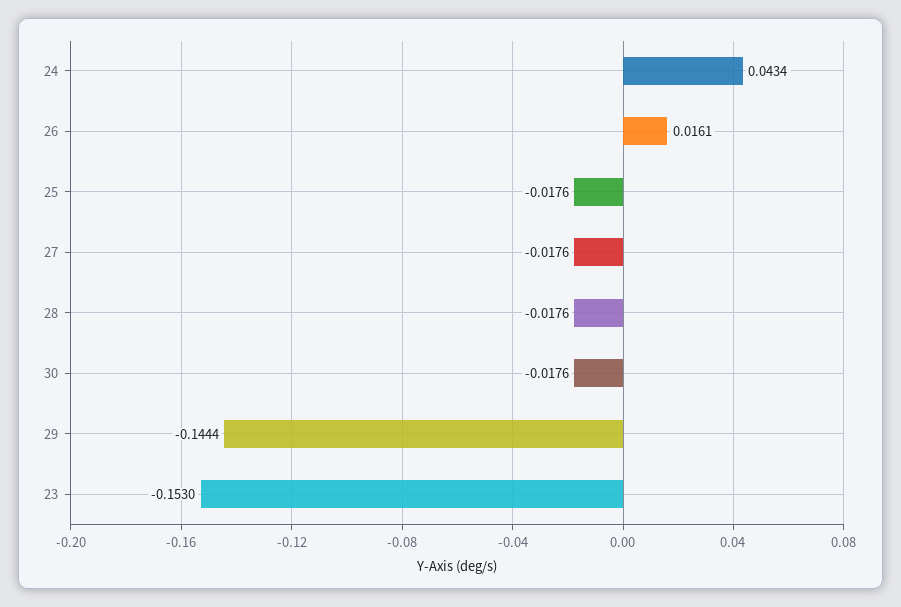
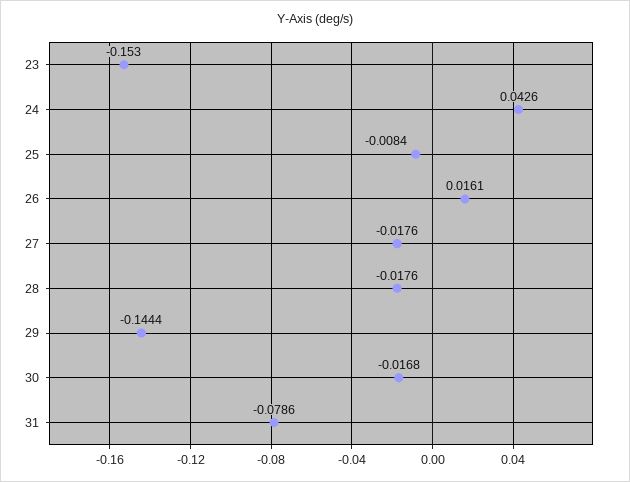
  {
-   "24": 0.0434,
+   "24": 0.0426,
    "26": 0.0161,
-   "25": -0.0176,
+   "25": -0.0084,
    "27": -0.0176,
    "28": -0.0176,
-   "30": -0.0176,
+   "30": -0.0168,
    "29": -0.1444,
-   "23": -0.153
+   "23": -0.153,
+   "31": -0.0786
  }

